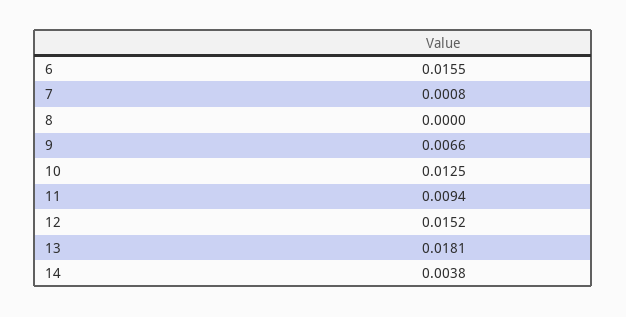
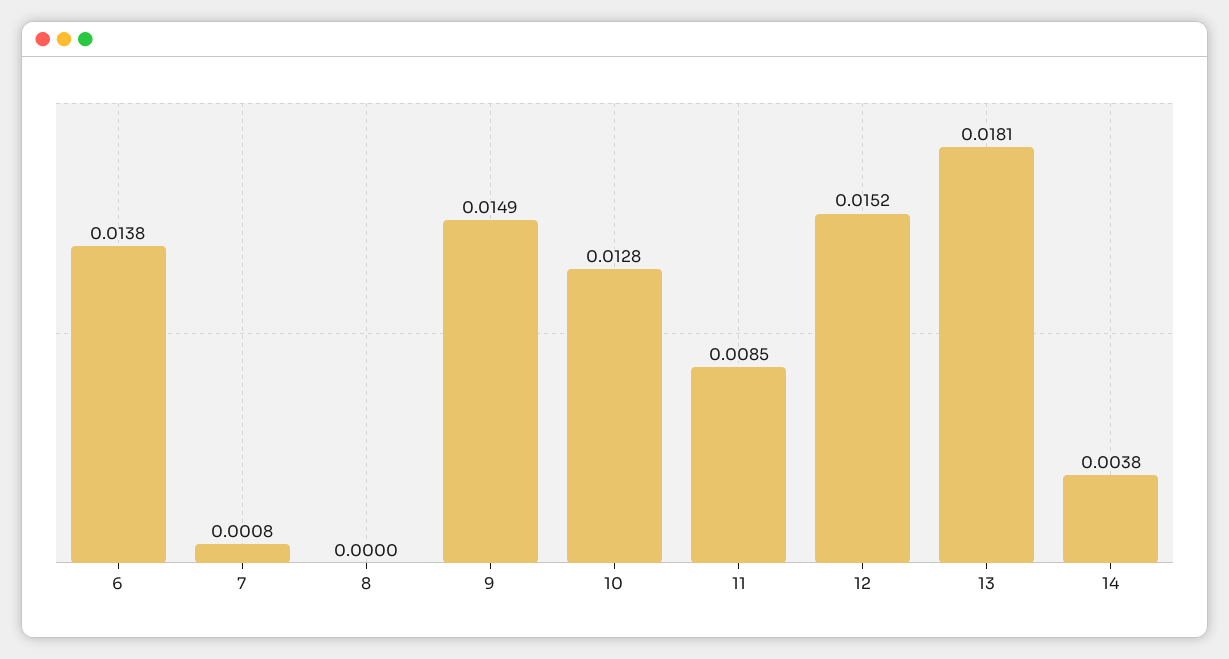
  {
-   "6": 0.0155,
+   "6": 0.0138,
    "7": 0.0008,
    "8": 0,
-   "9": 0.0066,
+   "9": 0.0149,
-   "10": 0.0125,
+   "10": 0.0128,
-   "11": 0.0094,
+   "11": 0.0085,
    "12": 0.0152,
    "13": 0.0181,
    "14": 0.0038
  }

